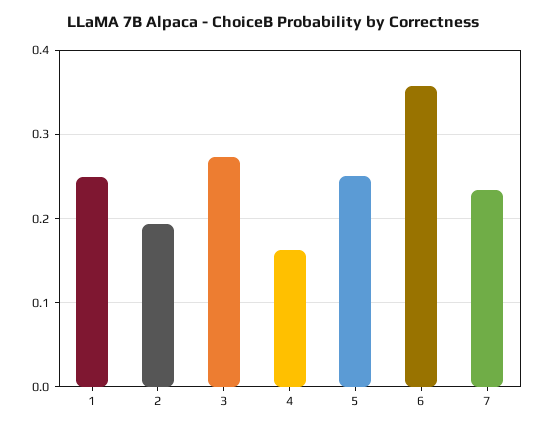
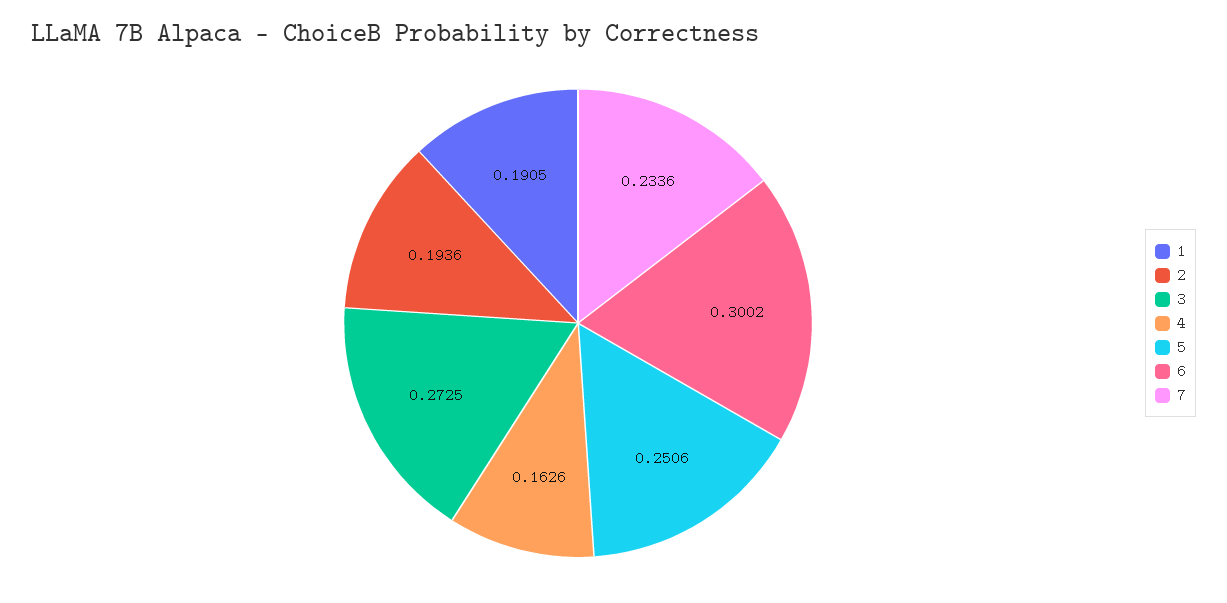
  {
-   "1": 0.25,
+   "1": 0.1905,
    "2": 0.1936,
    "3": 0.2725,
    "4": 0.1626,
    "5": 0.2506,
-   "6": 0.36,
+   "6": 0.3002,
    "7": 0.2336
  }

